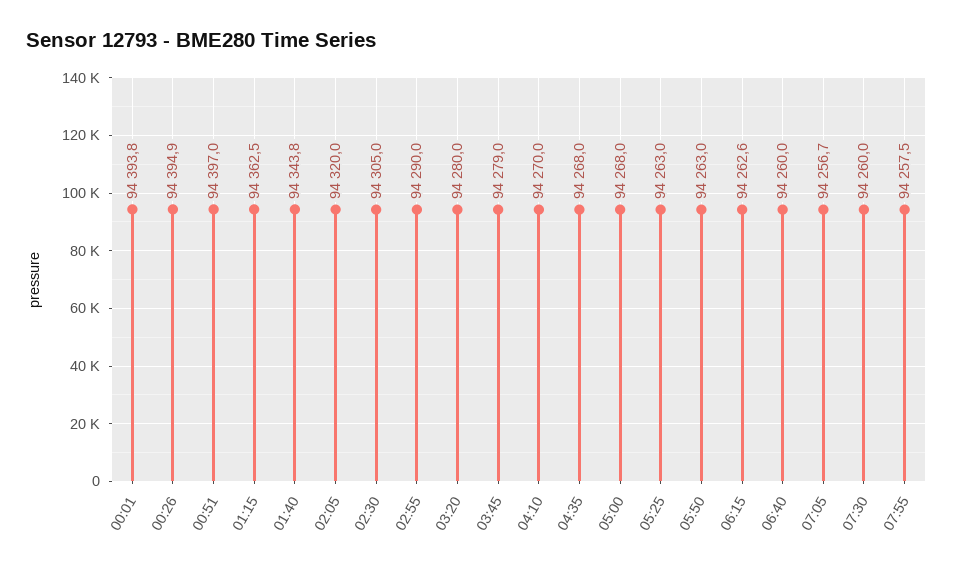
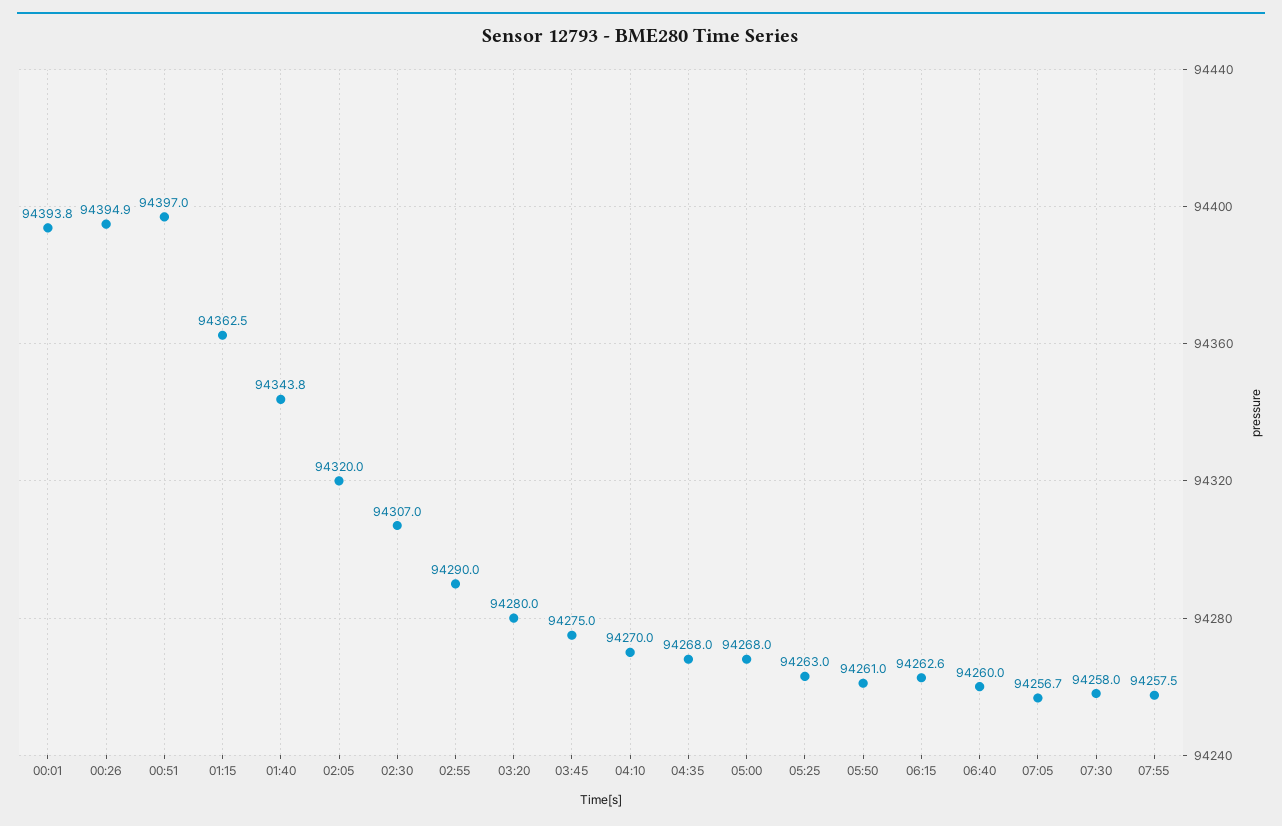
  {
    "00:01": 94393.8,
    "00:26": 94394.9,
    "00:51": 94397,
    "01:15": 94362.5,
    "01:40": 94343.8,
    "02:05": 94320,
-   "02:30": 94305,
+   "02:30": 94307,
    "02:55": 94290,
    "03:20": 94280,
-   "03:45": 94279,
+   "03:45": 94275,
    "04:10": 94270,
    "04:35": 94268,
    "05:00": 94268,
    "05:25": 94263,
-   "05:50": 94263,
+   "05:50": 94261,
    "06:15": 94262.6,
    "06:40": 94260,
    "07:05": 94256.7,
-   "07:30": 94260,
+   "07:30": 94258,
    "07:55": 94257.5
  }

